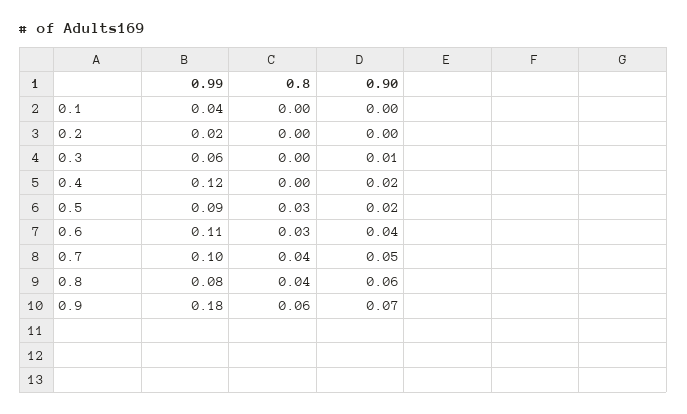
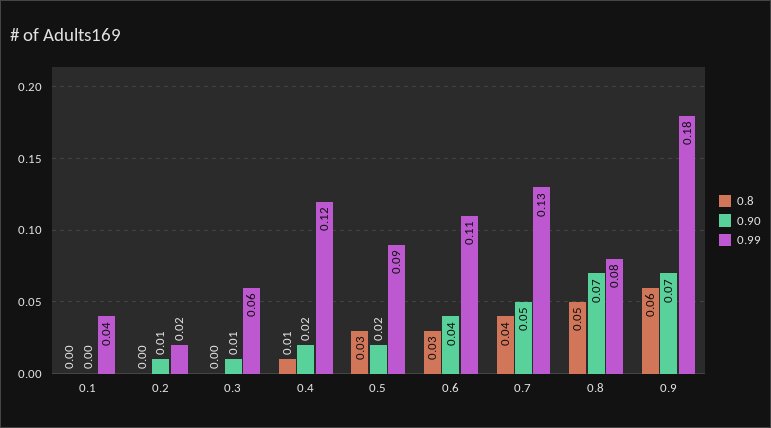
  {
    "0.99": {
      "0.1": 0.04,
      "0.2": 0.02,
      "0.3": 0.06,
      "0.4": 0.12,
      "0.5": 0.09,
      "0.6": 0.11,
-     "0.7": 0.1,
+     "0.7": 0.13,
      "0.8": 0.08,
      "0.9": 0.18
    },
    "0.8": {
      "0.1": 0,
      "0.2": 0,
      "0.3": 0,
-     "0.4": 0,
+     "0.4": 0.01,
      "0.5": 0.03,
      "0.6": 0.03,
      "0.7": 0.04,
-     "0.8": 0.04,
+     "0.8": 0.05,
      "0.9": 0.06
    },
    "0.90": {
      "0.1": 0,
-     "0.2": 0,
+     "0.2": 0.01,
      "0.3": 0.01,
      "0.4": 0.02,
      "0.5": 0.02,
      "0.6": 0.04,
      "0.7": 0.05,
-     "0.8": 0.06,
+     "0.8": 0.07,
      "0.9": 0.07
    }
  }

